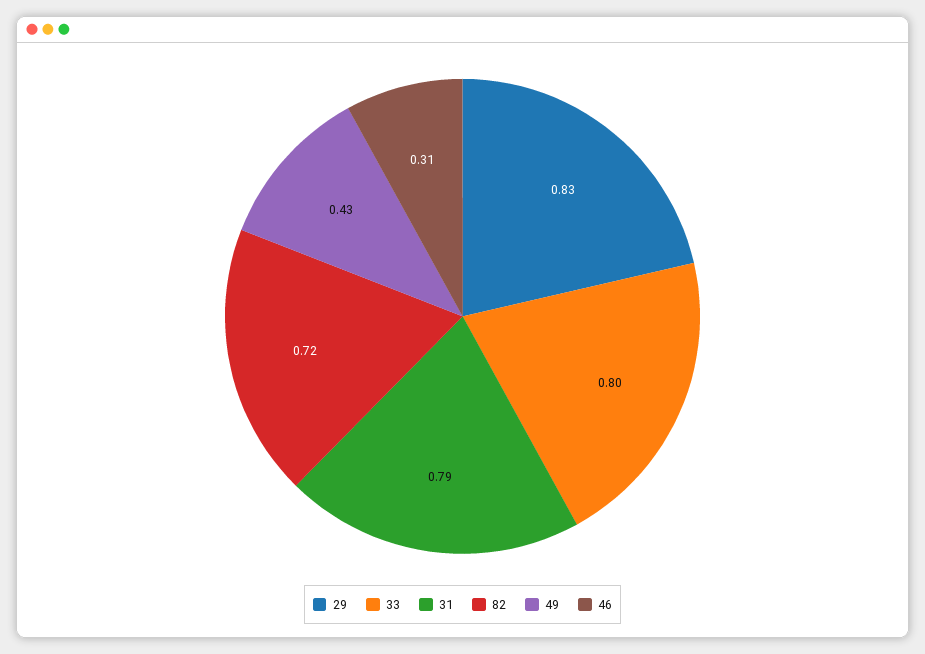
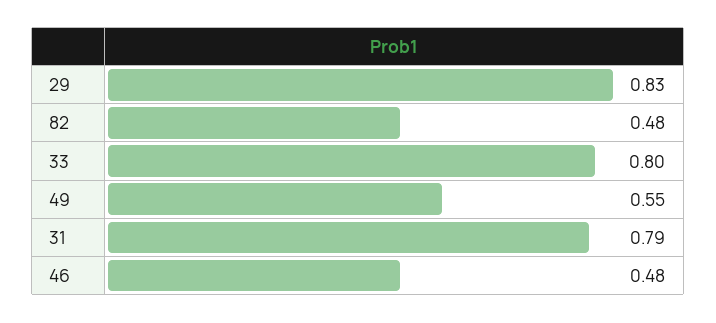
  {
    "29": 0.83,
    "33": 0.8,
    "31": 0.79,
-   "82": 0.72,
+   "82": 0.48,
-   "49": 0.43,
+   "49": 0.55,
-   "46": 0.31
+   "46": 0.48
  }

